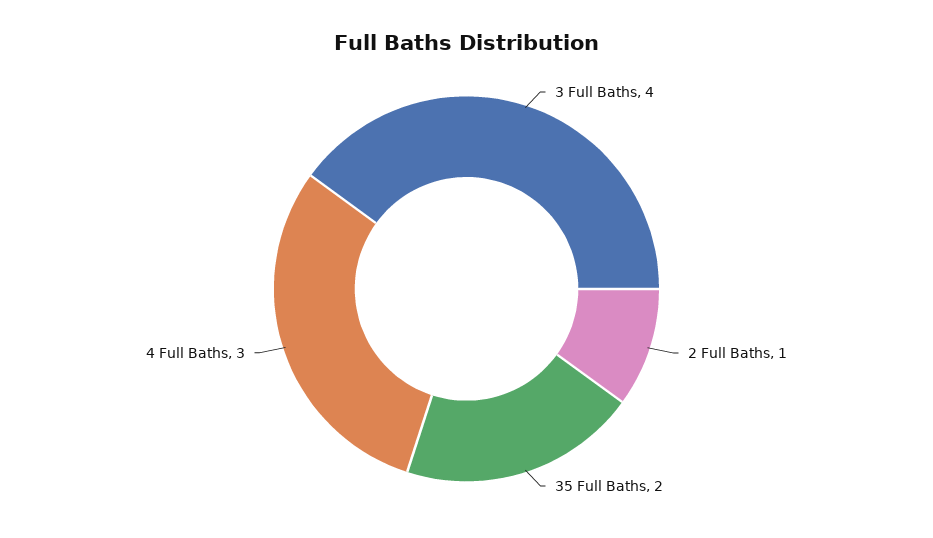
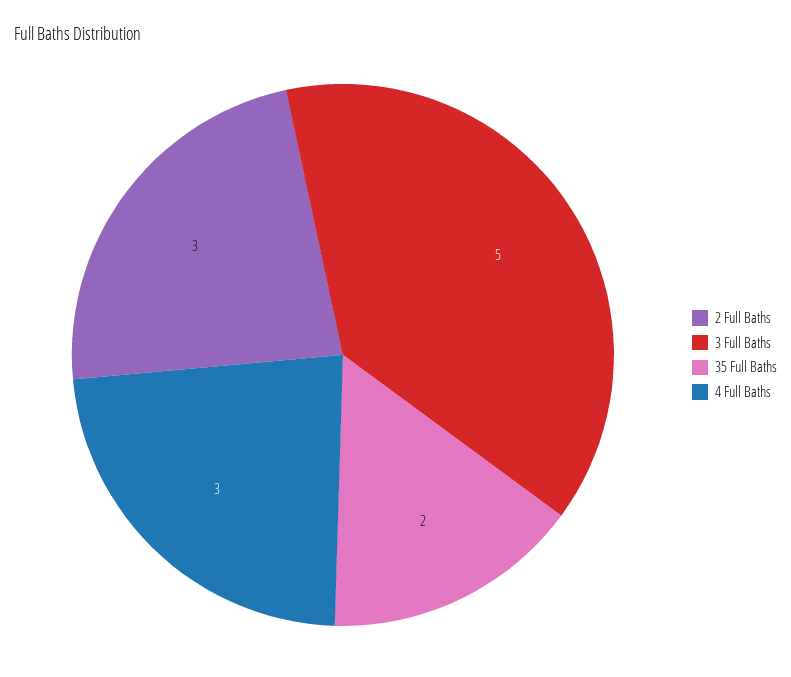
  {
-   "3 Full Baths": 4,
+   "3 Full Baths": 5,
-   "2 Full Baths": 1,
+   "2 Full Baths": 3,
    "35 Full Baths": 2,
    "4 Full Baths": 3
  }

